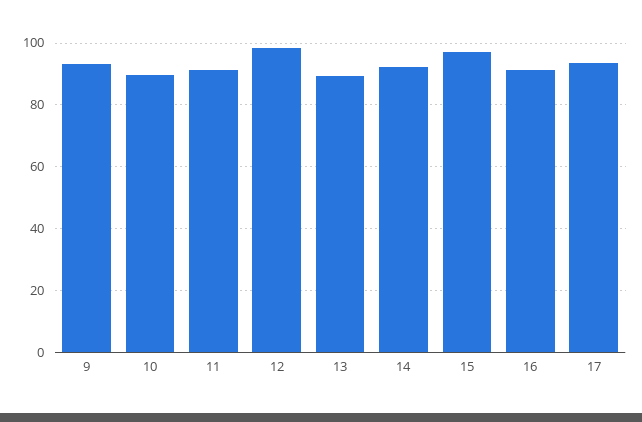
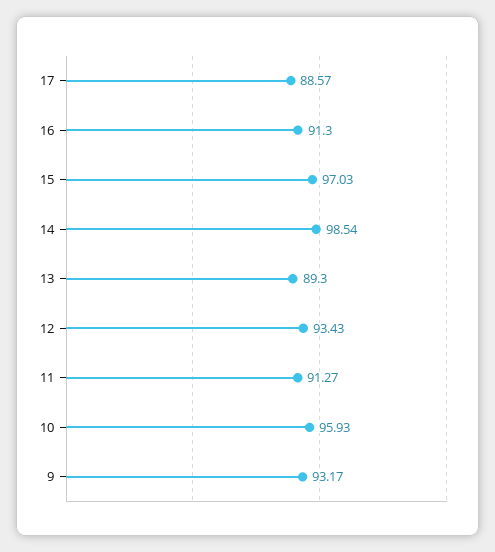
  {
    "9": 93.17,
-   "10": 90,
+   "10": 95.93,
    "11": 91.27,
-   "12": 98,
+   "12": 93.43,
    "13": 89.3,
-   "14": 92,
+   "14": 98.54,
    "15": 97.03,
    "16": 91.3,
-   "17": 94
+   "17": 88.57
  }

